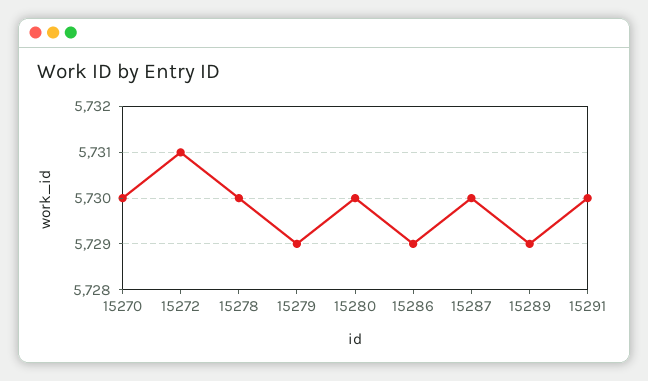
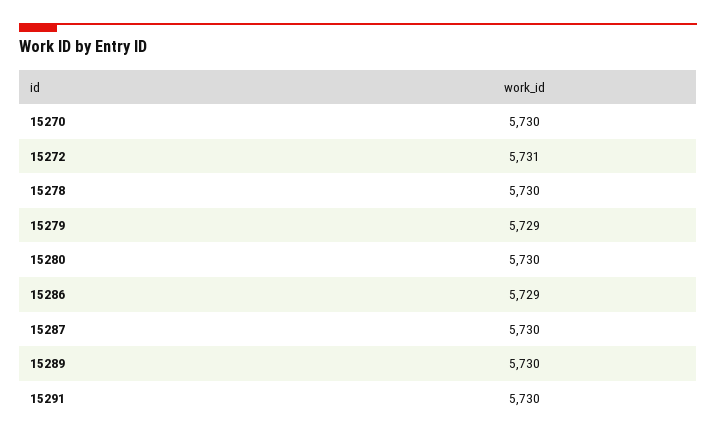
  {
    "15270": 5730,
    "15272": 5731,
    "15278": 5730,
    "15279": 5729,
    "15280": 5730,
    "15286": 5729,
    "15287": 5730,
-   "15289": 5729,
+   "15289": 5730,
    "15291": 5730
  }

